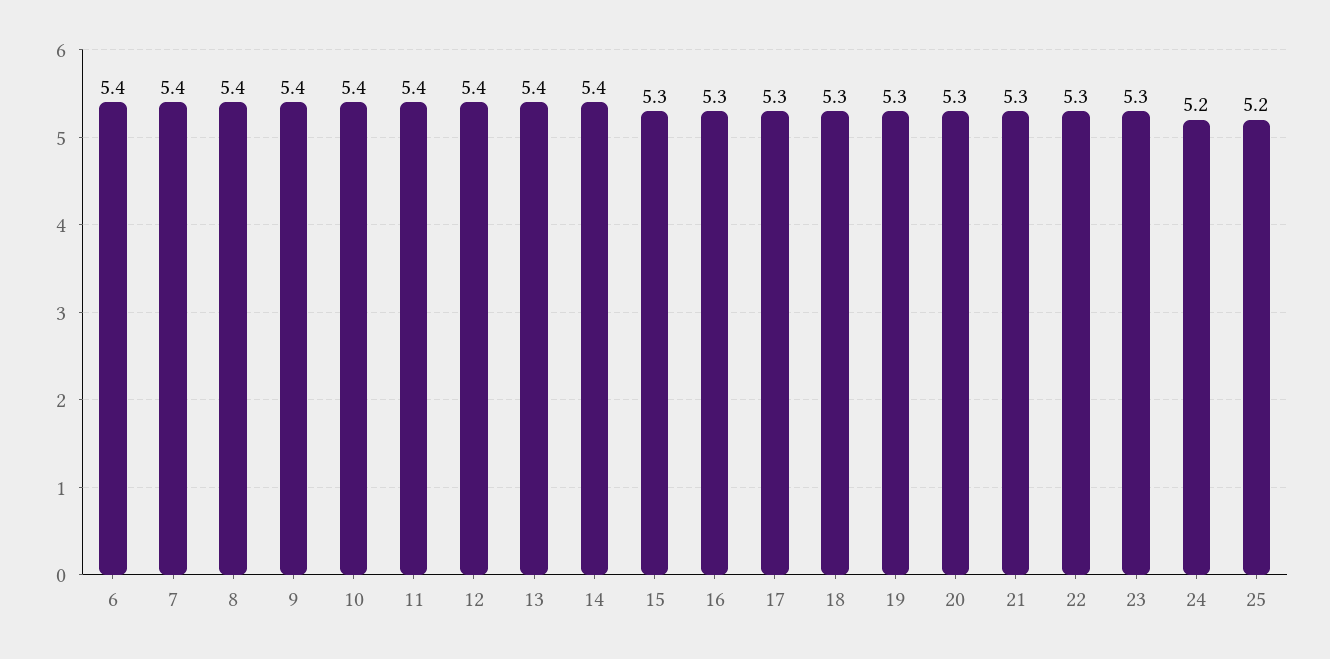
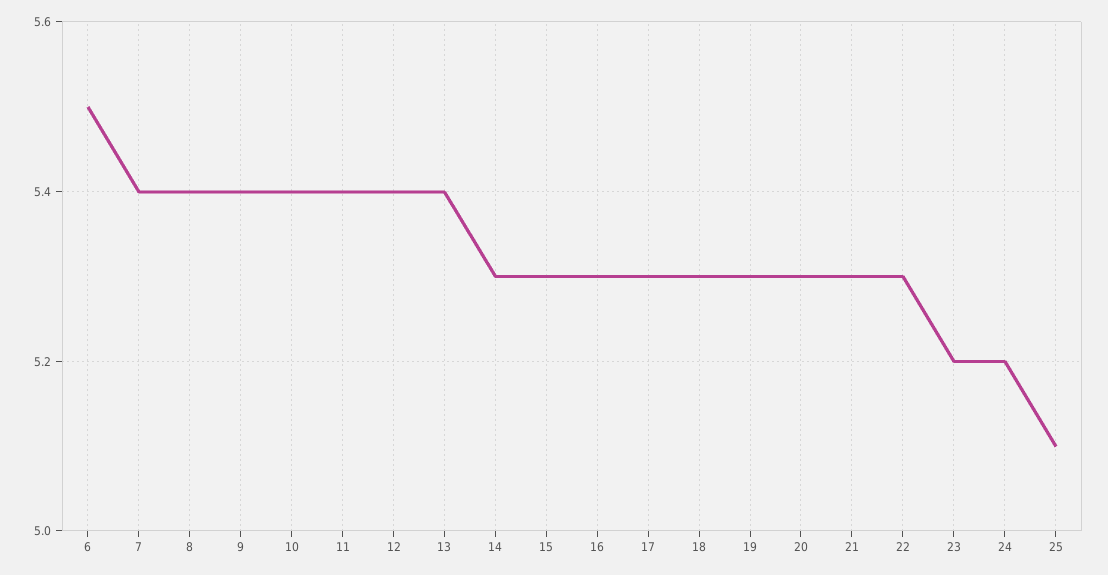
  {
-   "6": 5.4,
+   "6": 5.5,
    "7": 5.4,
    "8": 5.4,
    "9": 5.4,
    "10": 5.4,
    "11": 5.4,
    "12": 5.4,
    "13": 5.4,
-   "14": 5.4,
+   "14": 5.3,
    "15": 5.3,
    "16": 5.3,
    "17": 5.3,
    "18": 5.3,
    "19": 5.3,
    "20": 5.3,
    "21": 5.3,
    "22": 5.3,
-   "23": 5.3,
+   "23": 5.2,
    "24": 5.2,
-   "25": 5.2
+   "25": 5.1
  }

